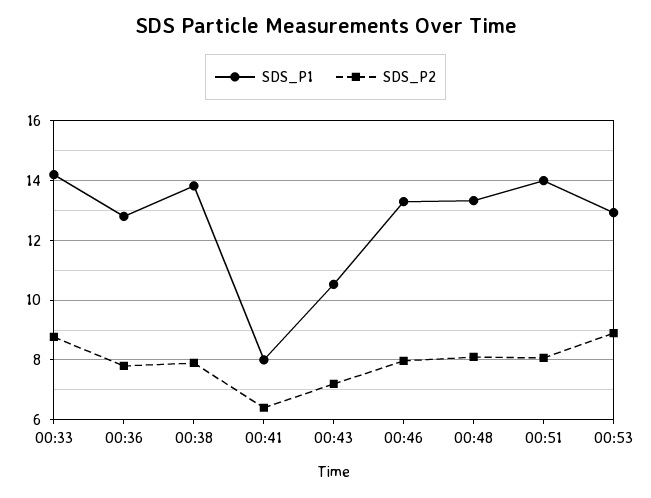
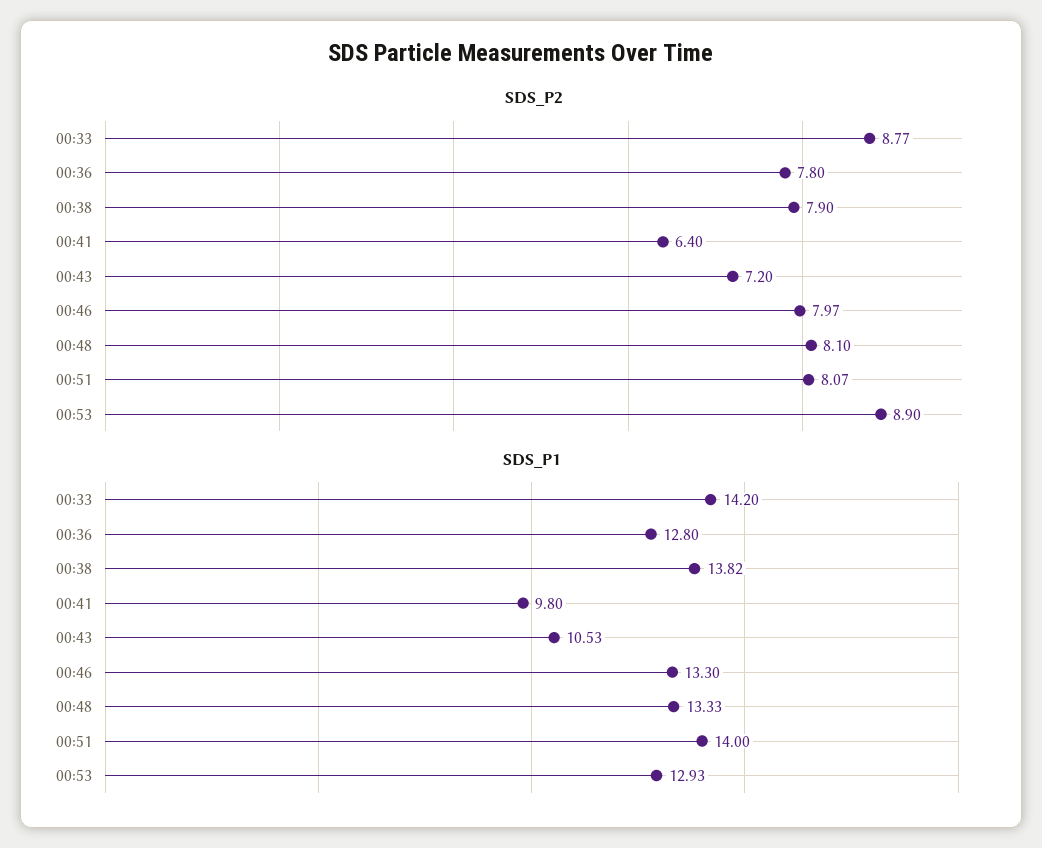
  {
    "SDS_P1": {
      "00:33": 14.2,
      "00:36": 12.8,
      "00:38": 13.82,
-     "00:41": 8,
+     "00:41": 9.8,
      "00:43": 10.53,
      "00:46": 13.3,
      "00:48": 13.33,
      "00:51": 14,
      "00:53": 12.93
    },
    "SDS_P2": {
      "00:33": 8.77,
      "00:36": 7.8,
      "00:38": 7.9,
      "00:41": 6.4,
      "00:43": 7.2,
      "00:46": 7.97,
      "00:48": 8.1,
      "00:51": 8.07,
      "00:53": 8.9
    }
  }

